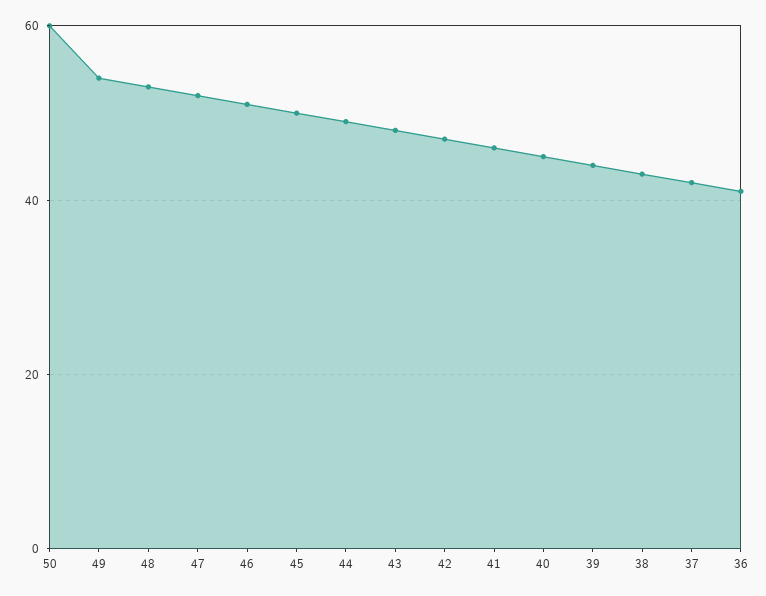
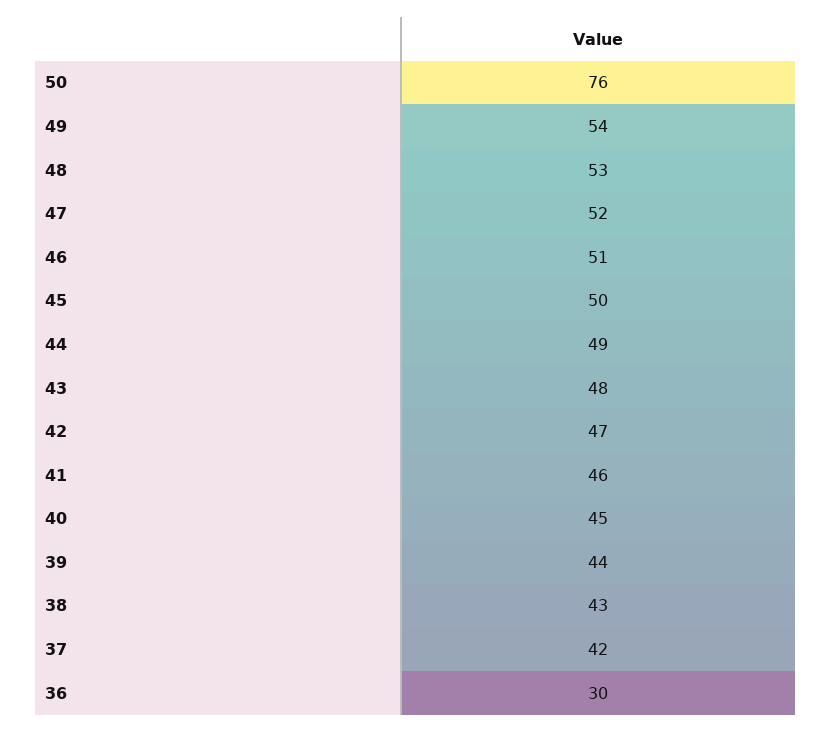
  {
-   "50": 60,
+   "50": 76,
    "49": 54,
    "48": 53,
    "47": 52,
    "46": 51,
    "45": 50,
    "44": 49,
    "43": 48,
    "42": 47,
    "41": 46,
    "40": 45,
    "39": 44,
    "38": 43,
    "37": 42,
-   "36": 40
+   "36": 30
  }

